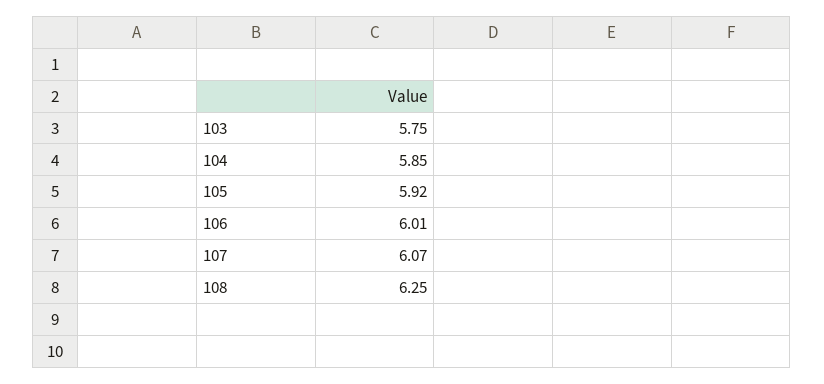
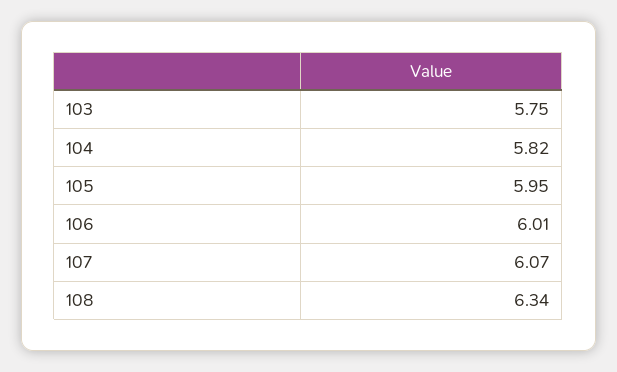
  {
    "103": 5.75,
-   "104": 5.85,
+   "104": 5.82,
-   "105": 5.92,
+   "105": 5.95,
    "106": 6.01,
    "107": 6.07,
-   "108": 6.25
+   "108": 6.34
  }

